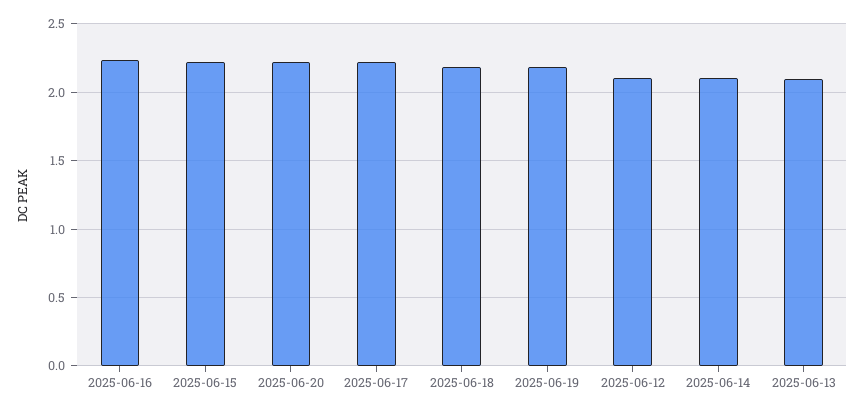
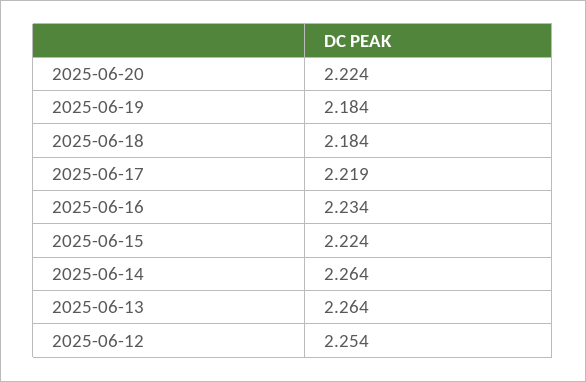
  {
    "2025-06-16": 2.234,
    "2025-06-15": 2.224,
    "2025-06-20": 2.224,
    "2025-06-17": 2.219,
    "2025-06-18": 2.184,
    "2025-06-19": 2.184,
-   "2025-06-12": 2.1,
+   "2025-06-12": 2.254,
-   "2025-06-14": 2.1,
+   "2025-06-14": 2.264,
-   "2025-06-13": 2.1
+   "2025-06-13": 2.264
  }

